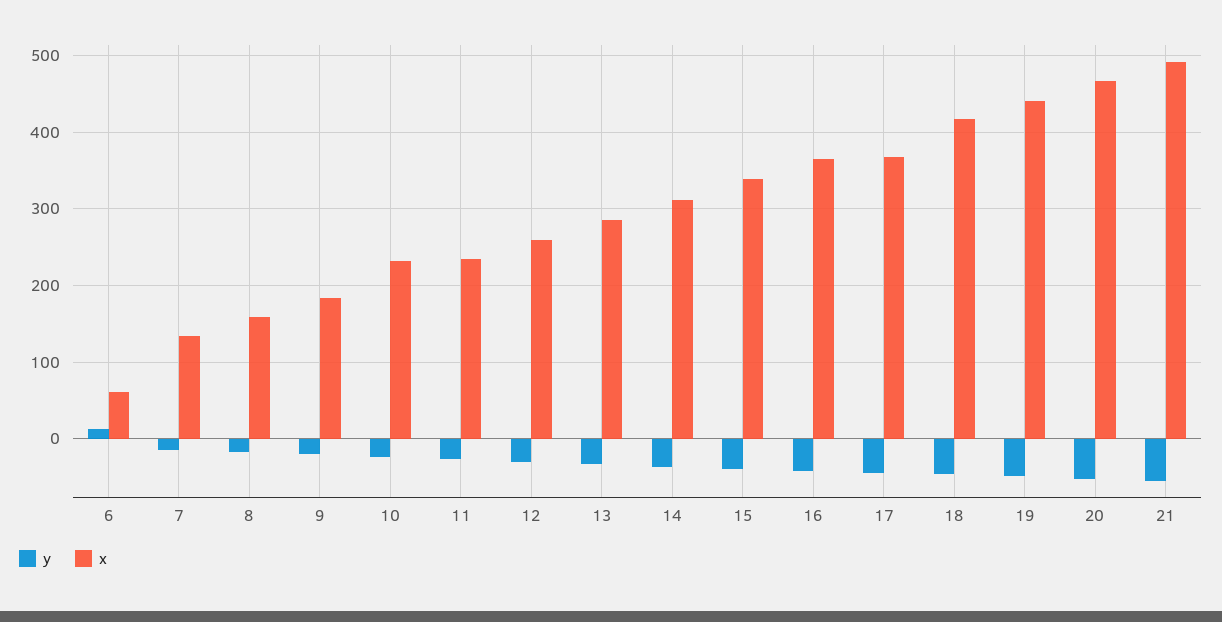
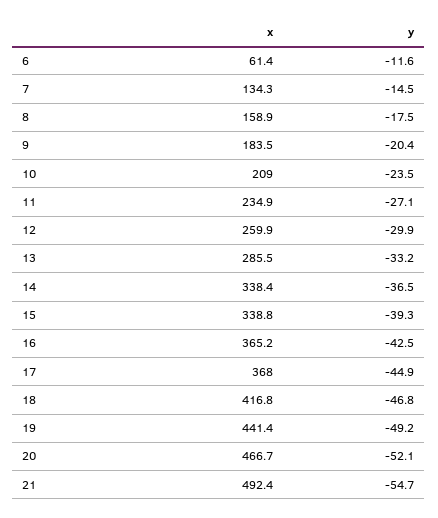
  {
    "y": {
-     "6": 10,
+     "6": -11.6,
      "7": -14.5,
      "8": -17.5,
      "9": -20.4,
      "10": -23.5,
      "11": -27.1,
      "12": -29.9,
      "13": -33.2,
      "14": -36.5,
      "15": -39.3,
      "16": -42.5,
      "17": -44.9,
      "18": -46.8,
      "19": -49.2,
      "20": -52.1,
      "21": -54.7
    },
    "x": {
      "6": 61.4,
      "7": 134.3,
      "8": 158.9,
      "9": 183.5,
-     "10": 230,
+     "10": 209,
      "11": 234.9,
      "12": 259.9,
      "13": 285.5,
-     "14": 310,
+     "14": 338.4,
      "15": 338.8,
      "16": 365.2,
      "17": 368,
      "18": 416.8,
      "19": 441.4,
      "20": 466.7,
      "21": 492.4
    }
  }

